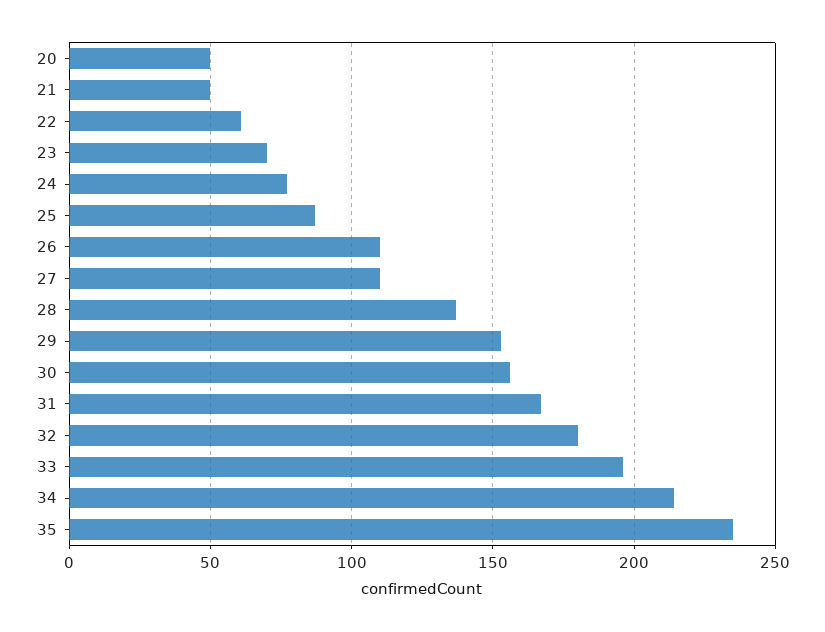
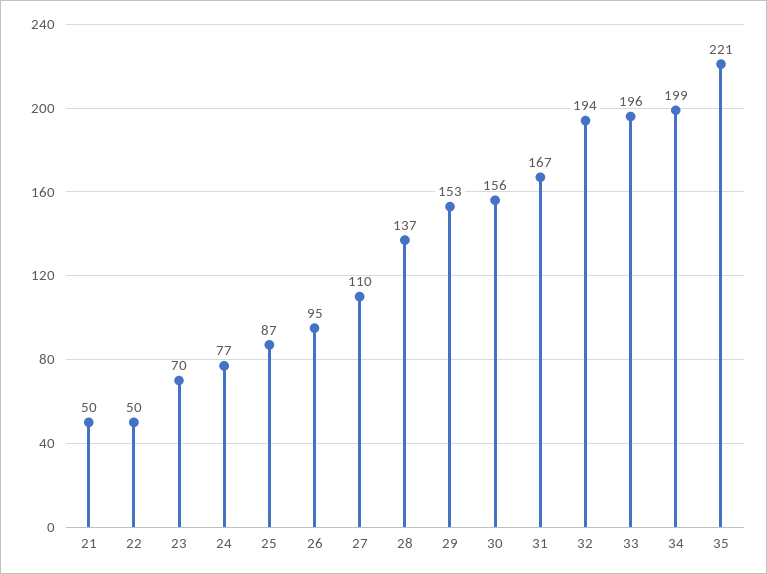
  {
-   "20": 50,
    "21": 50,
-   "22": 60,
+   "22": 50,
    "23": 70,
    "24": 77,
    "25": 87,
-   "26": 110,
+   "26": 95,
    "27": 110,
    "28": 137,
    "29": 153,
    "30": 156,
    "31": 167,
-   "32": 180,
+   "32": 194,
    "33": 196,
-   "34": 215,
+   "34": 199,
-   "35": 235
+   "35": 221
  }

